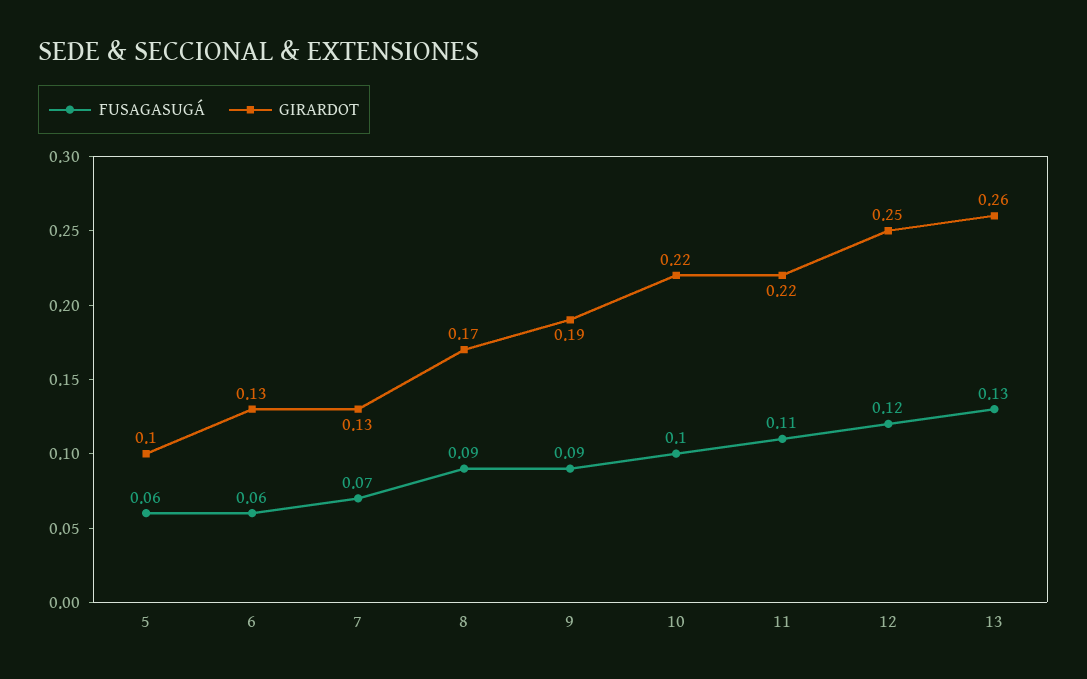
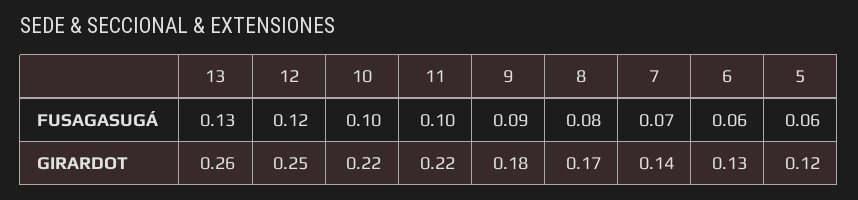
  {
    "FUSAGASUGÁ": {
      "5": 0.06,
      "6": 0.06,
      "7": 0.07,
-     "8": 0.09,
+     "8": 0.08,
      "9": 0.09,
      "10": 0.1,
-     "11": 0.11,
+     "11": 0.1,
      "12": 0.12,
      "13": 0.13
    },
    "GIRARDOT": {
-     "5": 0.1,
+     "5": 0.12,
      "6": 0.13,
-     "7": 0.13,
+     "7": 0.14,
      "8": 0.17,
-     "9": 0.19,
+     "9": 0.18,
      "10": 0.22,
      "11": 0.22,
      "12": 0.25,
      "13": 0.26
    }
  }

